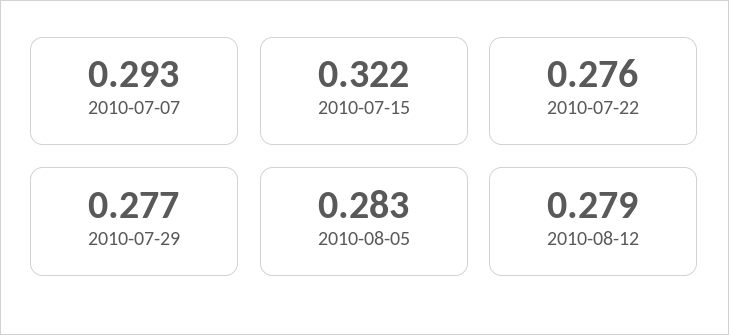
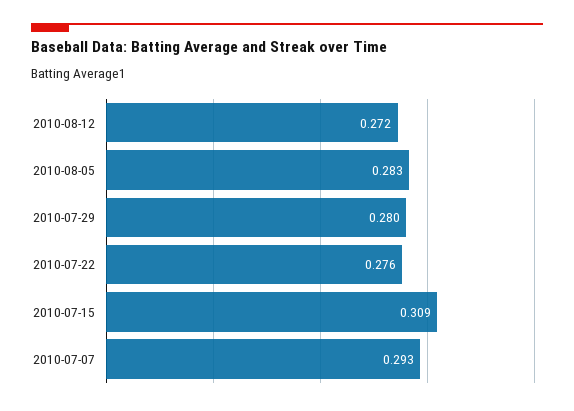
  {
    "2010-07-07": 0.293,
-   "2010-07-15": 0.322,
+   "2010-07-15": 0.309,
    "2010-07-22": 0.276,
-   "2010-07-29": 0.277,
+   "2010-07-29": 0.28,
    "2010-08-05": 0.283,
-   "2010-08-12": 0.279
+   "2010-08-12": 0.272
  }

